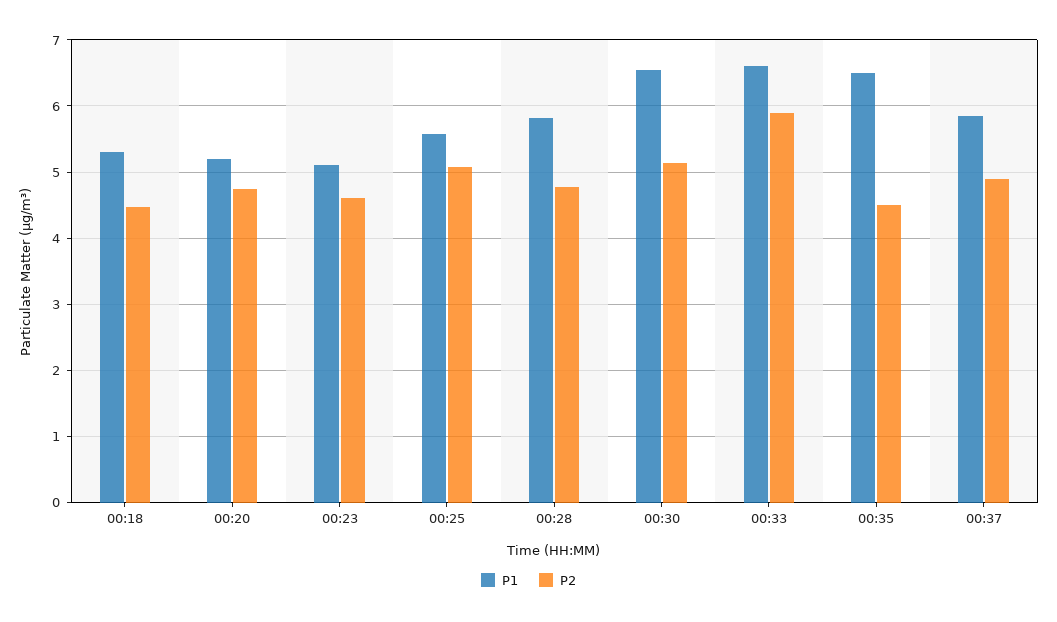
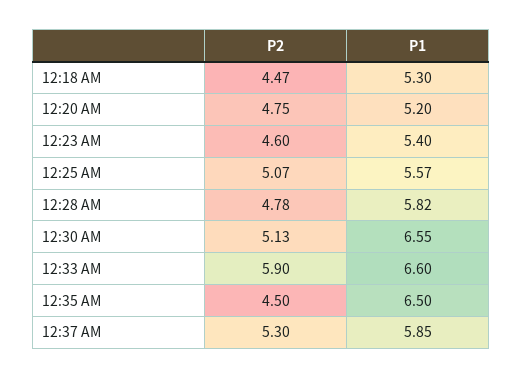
  {
    "P1": {
      "00:18": 5.3,
      "00:20": 5.2,
-     "00:23": 5.1,
+     "00:23": 5.4,
      "00:25": 5.57,
      "00:28": 5.82,
      "00:30": 6.55,
      "00:33": 6.6,
      "00:35": 6.5,
      "00:37": 5.85
    },
    "P2": {
      "00:18": 4.47,
      "00:20": 4.75,
      "00:23": 4.6,
      "00:25": 5.07,
      "00:28": 4.78,
      "00:30": 5.13,
      "00:33": 5.9,
      "00:35": 4.5,
-     "00:37": 4.9
+     "00:37": 5.3
    }
  }

